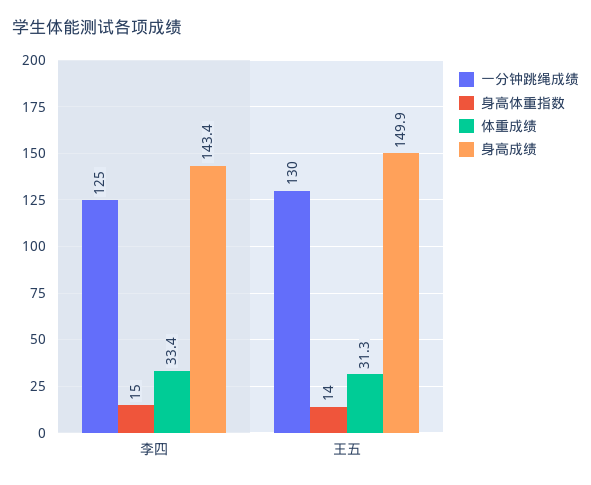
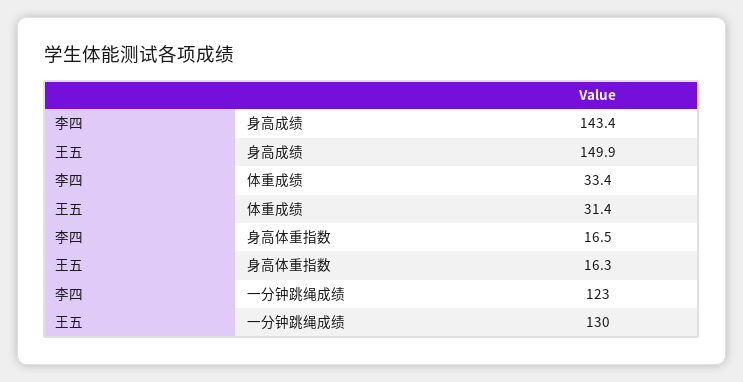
  {
    "一分钟跳绳成绩": {
-     "李四": 125,
+     "李四": 123,
      "王五": 130
    },
    "身高体重指数": {
-     "李四": 15,
+     "李四": 16.5,
-     "王五": 14
+     "王五": 16.3
    },
    "体重成绩": {
      "李四": 33.4,
-     "王五": 31.3
+     "王五": 31.4
    },
    "身高成绩": {
      "李四": 143.4,
      "王五": 149.9
    }
  }

